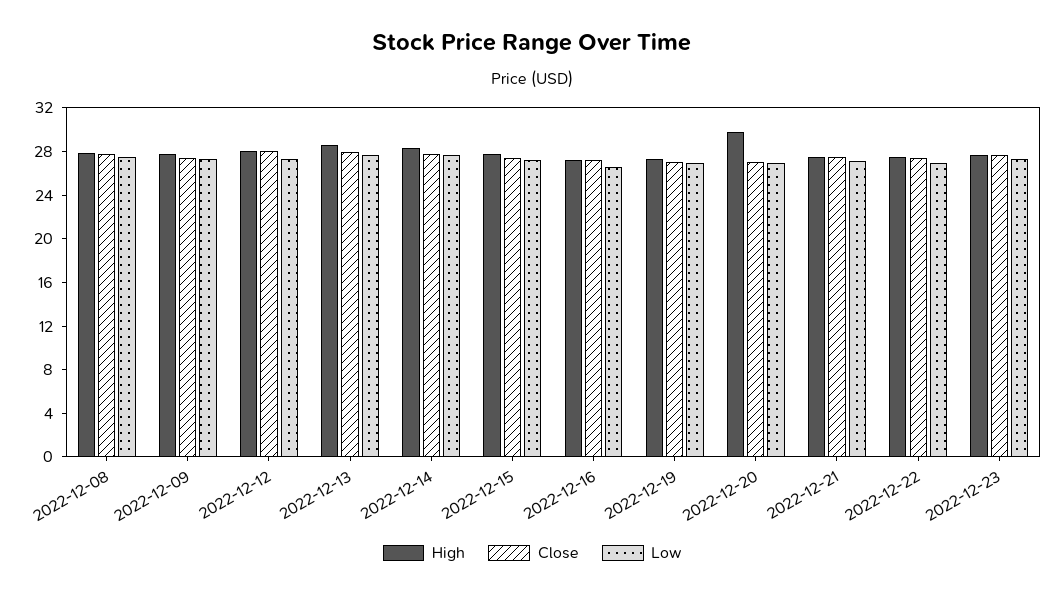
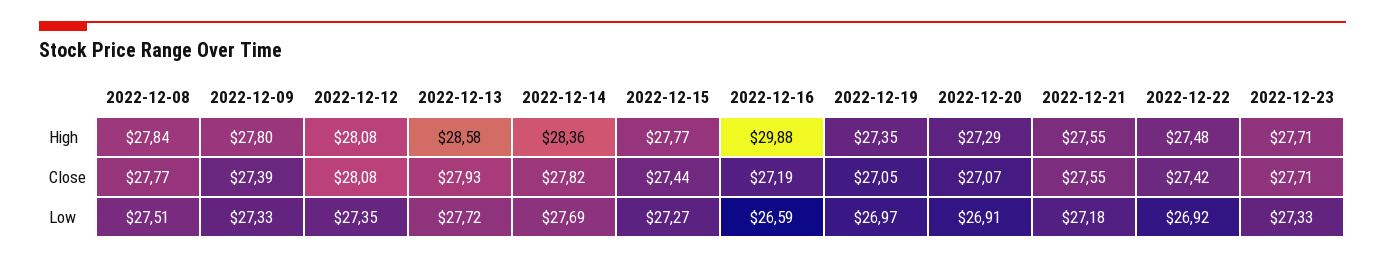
  {
    "High": {
      "2022-12-08": 27.84,
      "2022-12-09": 27.8,
      "2022-12-12": 28.08,
      "2022-12-13": 28.58,
      "2022-12-14": 28.36,
      "2022-12-15": 27.77,
-     "2022-12-16": 27,
+     "2022-12-16": 29.88,
      "2022-12-19": 27.35,
-     "2022-12-20": 30,
+     "2022-12-20": 27.29,
      "2022-12-21": 27.55,
      "2022-12-22": 27.48,
      "2022-12-23": 27.71
    },
    "Close": {
      "2022-12-08": 27.77,
      "2022-12-09": 27.39,
      "2022-12-12": 28.08,
      "2022-12-13": 27.93,
      "2022-12-14": 27.82,
      "2022-12-15": 27.44,
      "2022-12-16": 27.19,
      "2022-12-19": 27.05,
      "2022-12-20": 27.07,
      "2022-12-21": 27.55,
      "2022-12-22": 27.42,
      "2022-12-23": 27.71
    },
    "Low": {
      "2022-12-08": 27.51,
      "2022-12-09": 27.33,
      "2022-12-12": 27.35,
      "2022-12-13": 27.72,
      "2022-12-14": 27.69,
      "2022-12-15": 27.27,
      "2022-12-16": 26.59,
      "2022-12-19": 26.97,
      "2022-12-20": 26.91,
      "2022-12-21": 27.18,
      "2022-12-22": 26.92,
      "2022-12-23": 27.33
    }
  }

